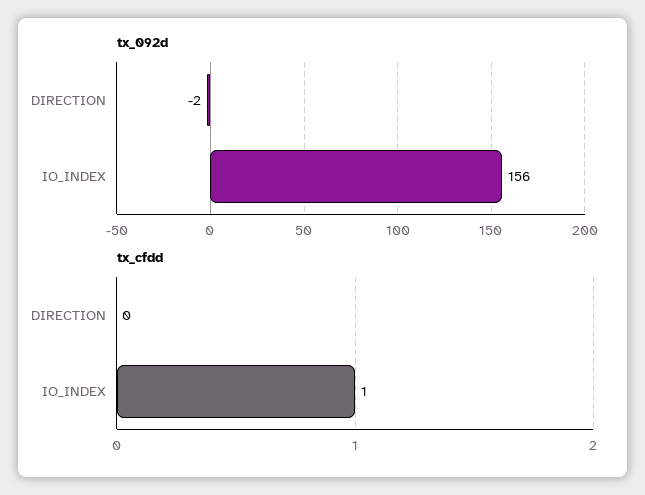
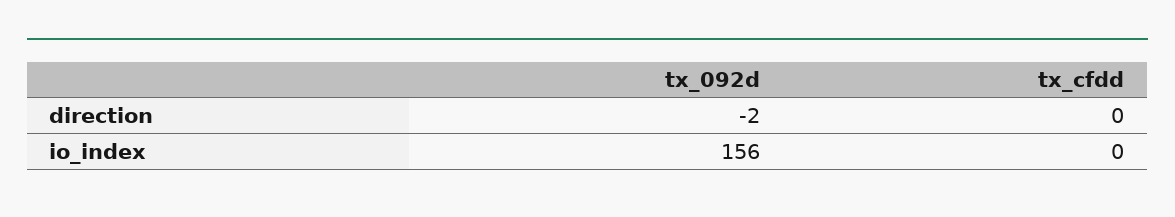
  {
    "tx_092d": {
      "DIRECTION": -2,
      "IO_INDEX": 156
    },
    "tx_cfdd": {
      "DIRECTION": 0,
-     "IO_INDEX": 1
+     "IO_INDEX": 0
    }
  }

